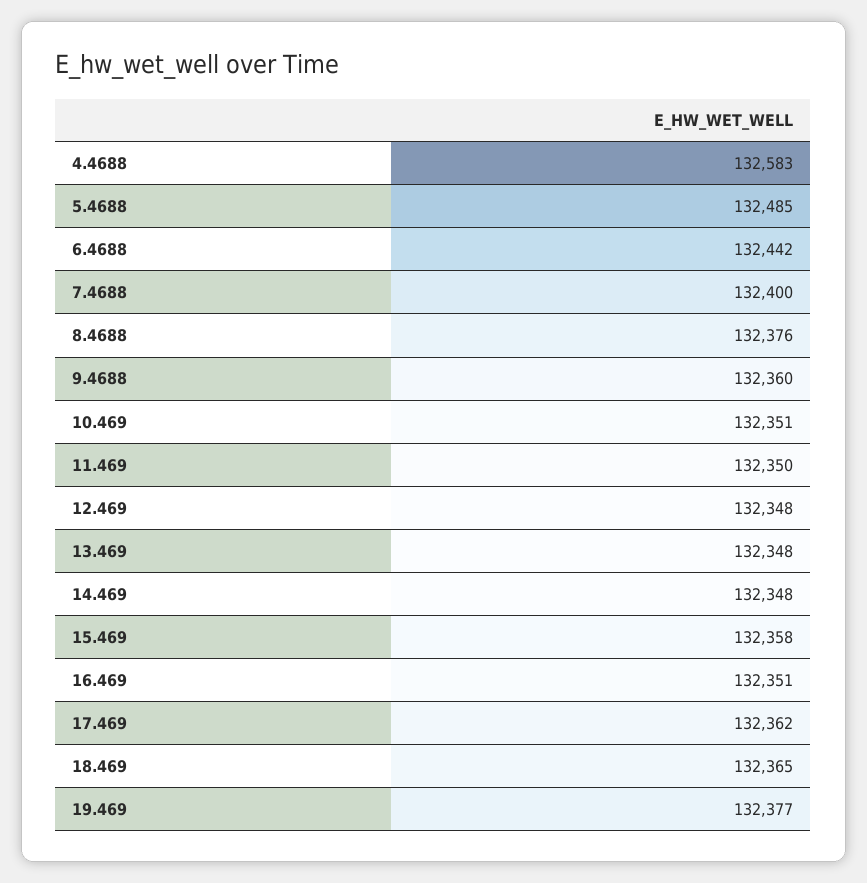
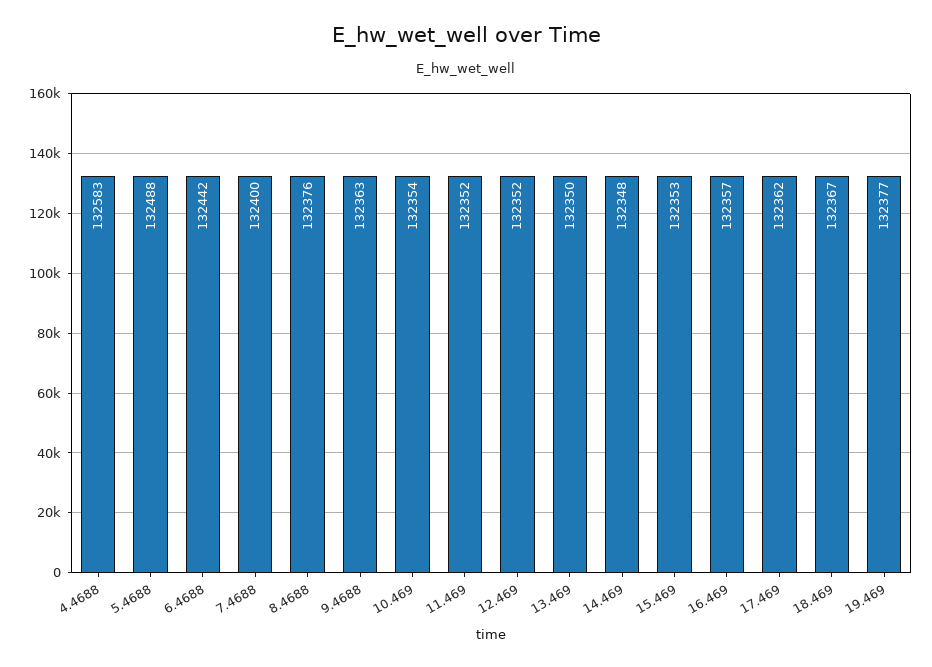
  {
    "4.4688": 132583,
-   "5.4688": 132485,
+   "5.4688": 132488,
    "6.4688": 132442,
    "7.4688": 132400,
    "8.4688": 132376,
-   "9.4688": 132360,
+   "9.4688": 132363,
-   "10.469": 132351,
+   "10.469": 132354,
-   "11.469": 132350,
+   "11.469": 132352,
-   "12.469": 132348,
+   "12.469": 132352,
-   "13.469": 132348,
+   "13.469": 132350,
    "14.469": 132348,
-   "15.469": 132358,
+   "15.469": 132353,
-   "16.469": 132351,
+   "16.469": 132357,
    "17.469": 132362,
-   "18.469": 132365,
+   "18.469": 132367,
    "19.469": 132377
  }

